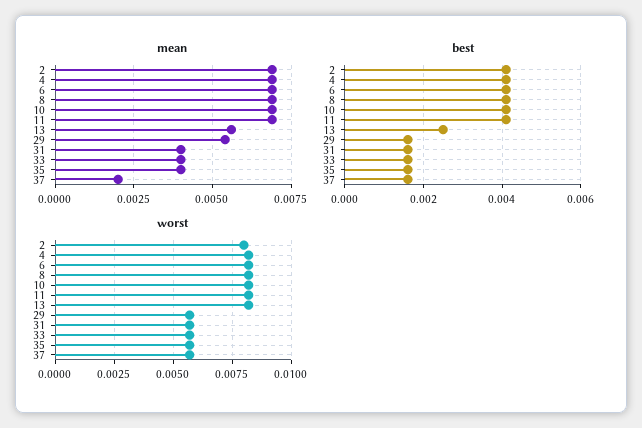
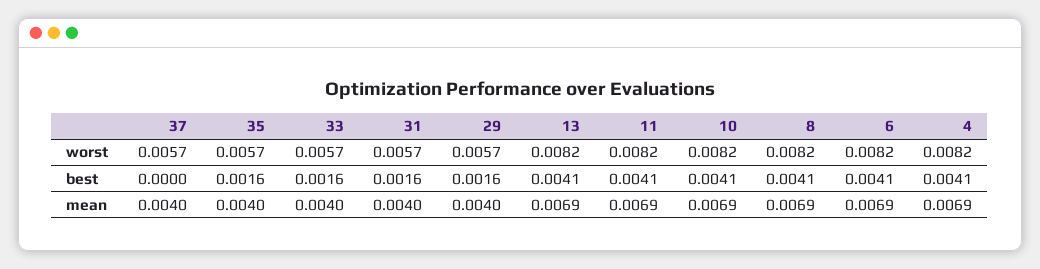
  {
    "mean": {
-     "2": 0.007,
      "4": 0.0069,
      "6": 0.0069,
      "8": 0.0069,
      "10": 0.0069,
      "11": 0.0069,
-     "13": 0.0055,
+     "13": 0.0069,
-     "29": 0.0055,
+     "29": 0.004,
      "31": 0.004,
      "33": 0.004,
      "35": 0.004,
-     "37": 0.002
+     "37": 0.004
    },
    "best": {
-     "2": 0.004,
      "4": 0.0041,
      "6": 0.0041,
      "8": 0.0041,
      "10": 0.0041,
      "11": 0.0041,
-     "13": 0.0025,
+     "13": 0.0041,
      "29": 0.0016,
      "31": 0.0016,
      "33": 0.0016,
      "35": 0.0016,
-     "37": 0.0015
+     "37": 0
    },
    "worst": {
-     "2": 0.008,
      "4": 0.0082,
      "6": 0.0082,
      "8": 0.0082,
      "10": 0.0082,
      "11": 0.0082,
      "13": 0.0082,
      "29": 0.0057,
      "31": 0.0057,
      "33": 0.0057,
      "35": 0.0057,
      "37": 0.0057
    }
  }

